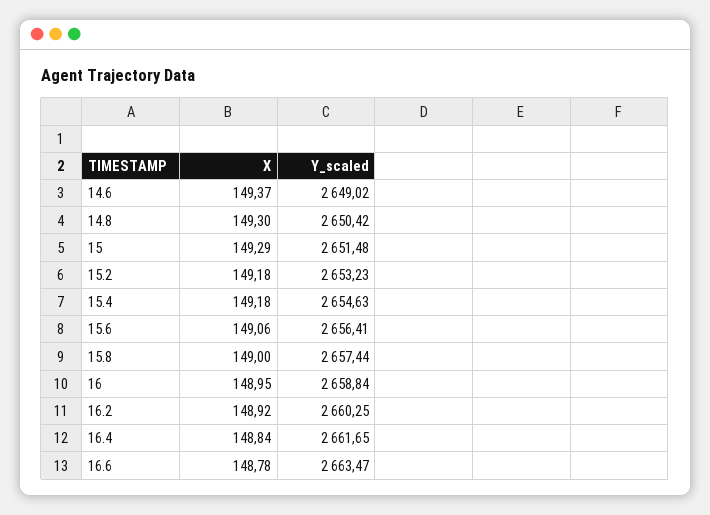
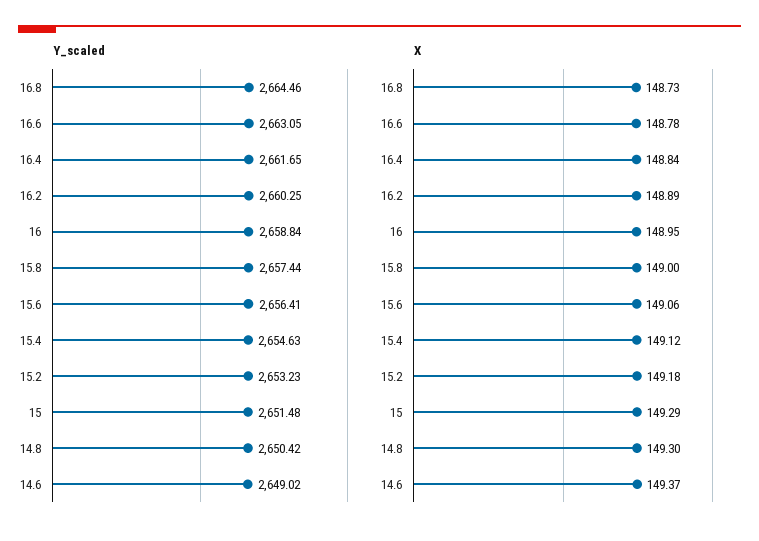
  {
    "X": {
      "14.6": 149.37,
      "14.8": 149.3,
      "15": 149.29,
      "15.2": 149.18,
-     "15.4": 149.18,
+     "15.4": 149.12,
      "15.6": 149.06,
      "15.8": 149,
      "16": 148.95,
-     "16.2": 148.92,
+     "16.2": 148.89,
      "16.4": 148.84,
-     "16.6": 148.78
+     "16.6": 148.78,
+     "16.8": 148.73
    },
    "Y_scaled": {
      "14.6": 2649.02,
      "14.8": 2650.42,
      "15": 2651.48,
      "15.2": 2653.23,
      "15.4": 2654.63,
      "15.6": 2656.41,
      "15.8": 2657.44,
      "16": 2658.84,
      "16.2": 2660.25,
      "16.4": 2661.65,
-     "16.6": 2663.47
+     "16.6": 2663.05,
+     "16.8": 2664.46
    }
  }

